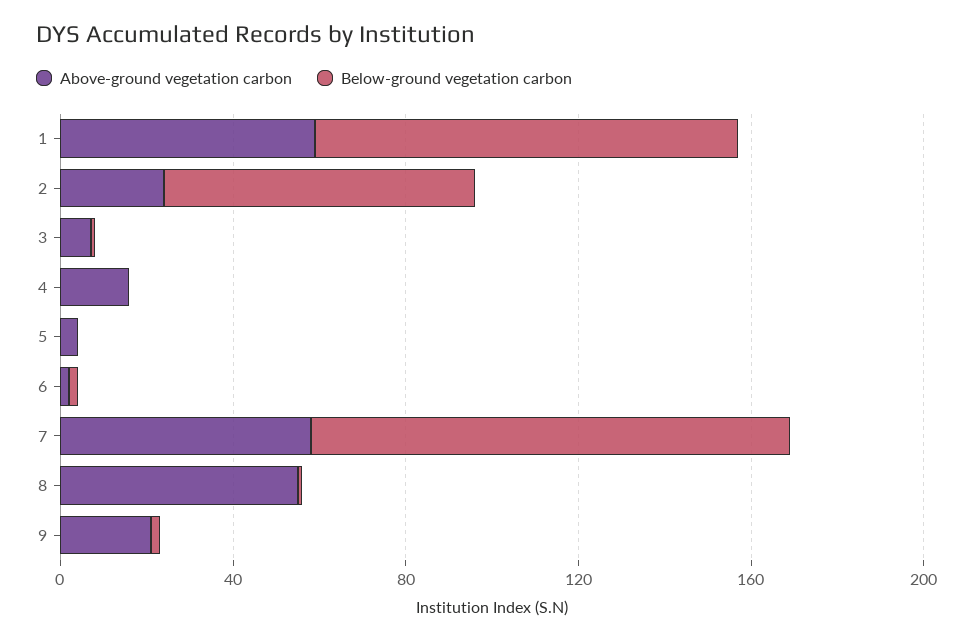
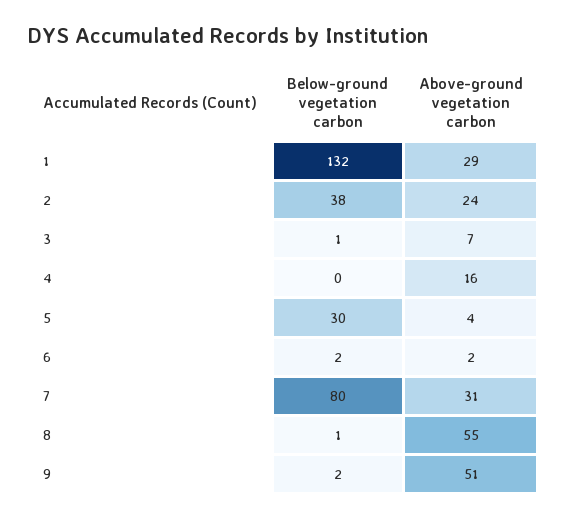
  {
    "Above-ground vegetation carbon": {
-     "1": 60,
+     "1": 29,
      "2": 24,
      "3": 7,
      "4": 16,
      "5": 4,
      "6": 2,
-     "7": 60,
+     "7": 31,
      "8": 55,
-     "9": 20
+     "9": 51
    },
    "Below-ground vegetation carbon": {
-     "1": 100,
+     "1": 132,
-     "2": 70,
+     "2": 38,
      "3": 1,
      "4": 0,
-     "5": 0,
+     "5": 30,
      "6": 2,
-     "7": 110,
+     "7": 80,
      "8": 1,
      "9": 2
    }
  }

